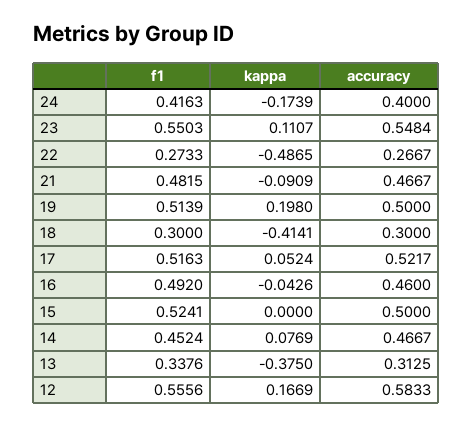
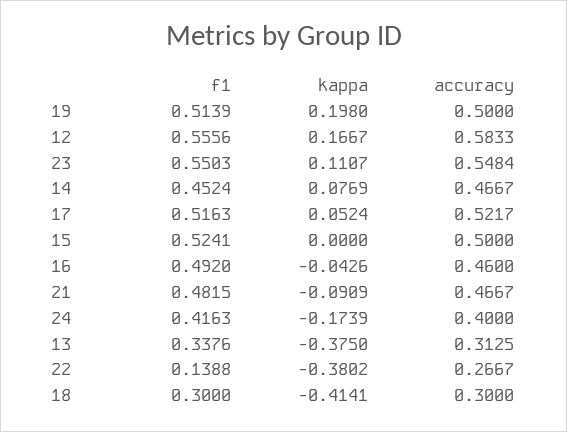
  {
    "f1": {
      "24": 0.4163,
      "23": 0.5503,
-     "22": 0.2733,
+     "22": 0.1388,
      "21": 0.4815,
      "19": 0.5139,
      "18": 0.3,
      "17": 0.5163,
      "16": 0.492,
      "15": 0.5241,
      "14": 0.4524,
      "13": 0.3376,
      "12": 0.5556
    },
    "kappa": {
      "24": -0.1739,
      "23": 0.1107,
-     "22": -0.4865,
+     "22": -0.3802,
      "21": -0.0909,
      "19": 0.198,
      "18": -0.4141,
      "17": 0.0524,
      "16": -0.0426,
      "15": 0,
      "14": 0.0769,
      "13": -0.375,
-     "12": 0.1669
+     "12": 0.1667
    },
    "accuracy": {
      "24": 0.4,
      "23": 0.5484,
      "22": 0.2667,
      "21": 0.4667,
      "19": 0.5,
      "18": 0.3,
      "17": 0.5217,
      "16": 0.46,
      "15": 0.5,
      "14": 0.4667,
      "13": 0.3125,
      "12": 0.5833
    }
  }

